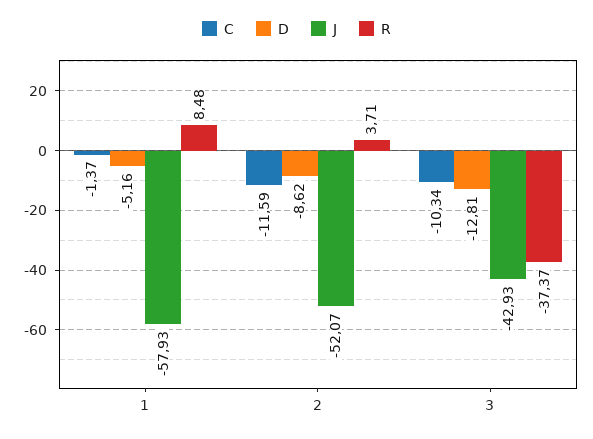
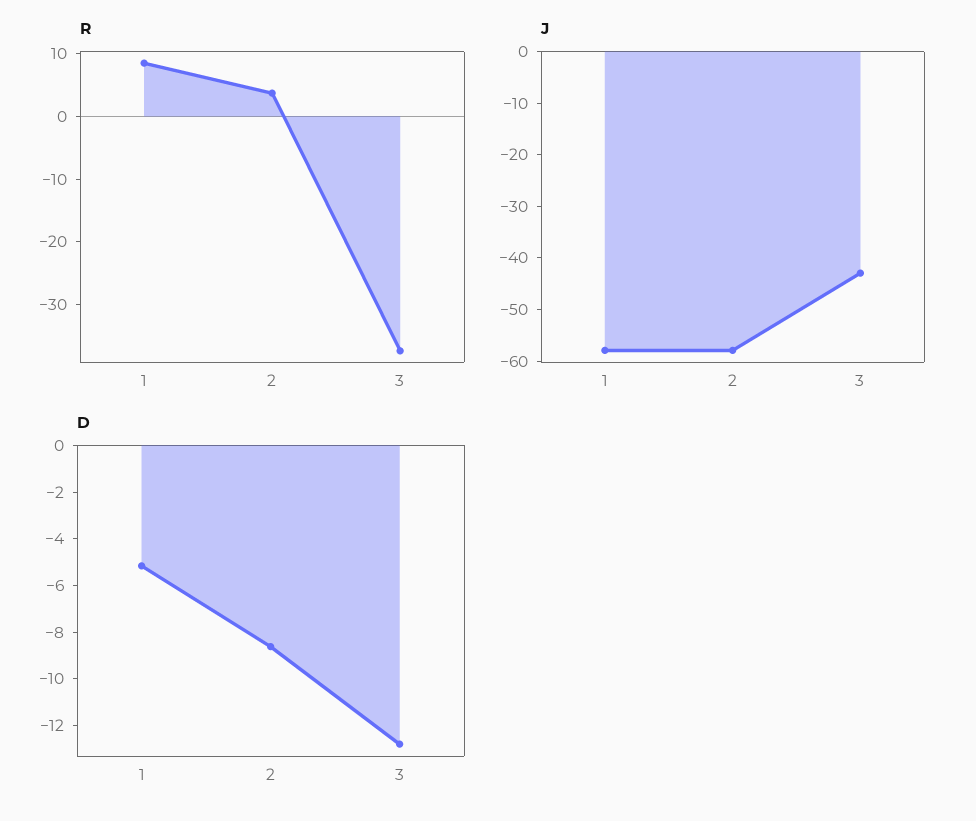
  {
-   "C": {
-     "1": -1.37,
-     "2": -11.59,
-     "3": -10.34
-   },
    "D": {
      "1": -5.16,
      "2": -8.62,
      "3": -12.81
    },
    "J": {
      "1": -57.93,
-     "2": -52.07,
+     "2": -58,
      "3": -42.93
    },
    "R": {
      "1": 8.48,
      "2": 3.71,
      "3": -37.37
    }
  }

